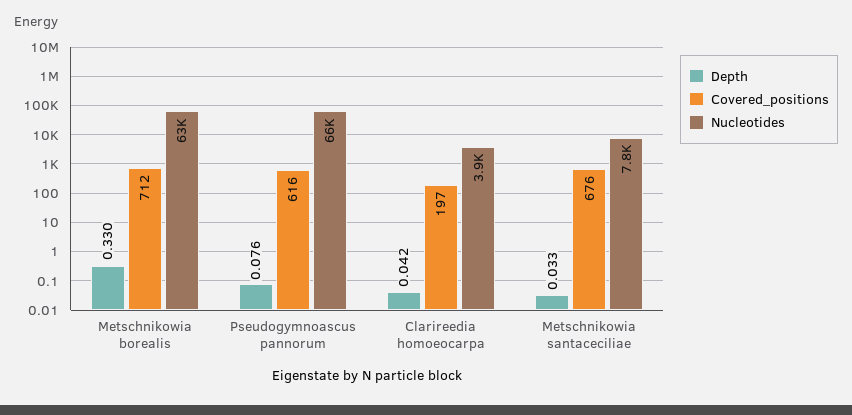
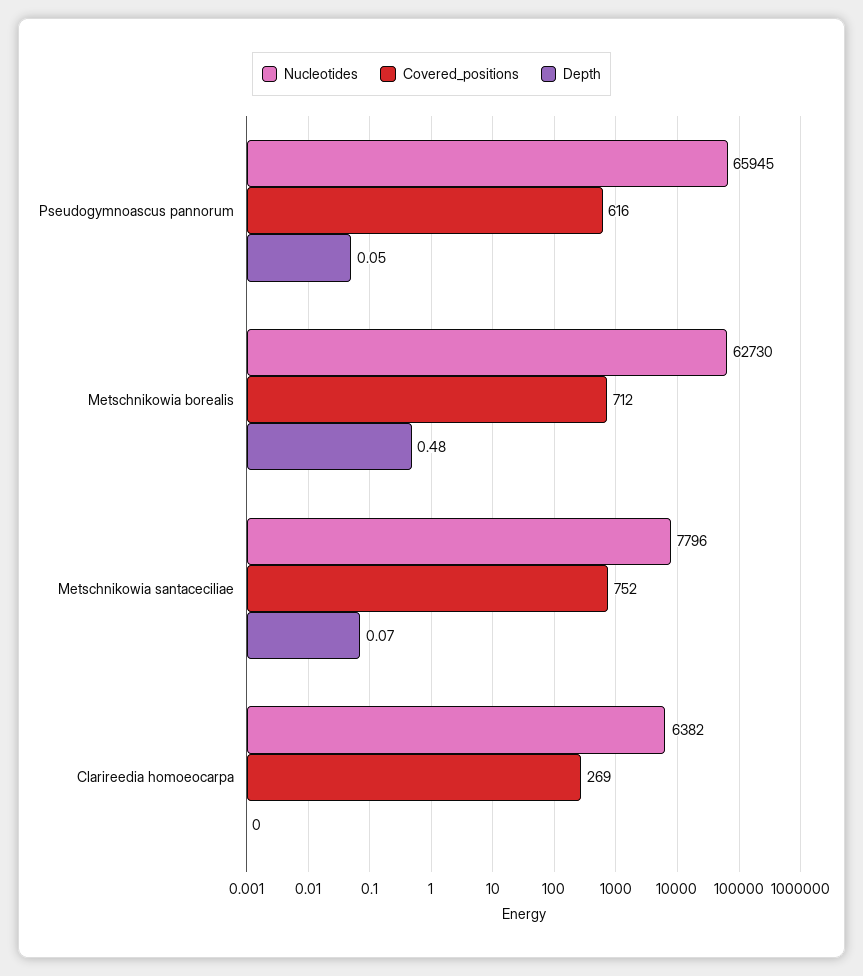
  {
    "Depth": {
-     "Metschnikowia borealis": 0.33,
+     "Metschnikowia borealis": 0.48,
-     "Pseudogymnoascus pannorum": 0.076,
+     "Pseudogymnoascus pannorum": 0.05,
-     "Clarireedia homoeocarpa": 0.042,
+     "Clarireedia homoeocarpa": 0,
-     "Metschnikowia santaceciliae": 0.033
+     "Metschnikowia santaceciliae": 0.07
    },
    "Covered_positions": {
      "Metschnikowia borealis": 712,
      "Pseudogymnoascus pannorum": 616,
-     "Clarireedia homoeocarpa": 197,
+     "Clarireedia homoeocarpa": 269,
-     "Metschnikowia santaceciliae": 676
+     "Metschnikowia santaceciliae": 752
    },
    "Nucleotides": {
      "Metschnikowia borealis": 62730,
      "Pseudogymnoascus pannorum": 65945,
-     "Clarireedia homoeocarpa": 3900,
+     "Clarireedia homoeocarpa": 6382,
      "Metschnikowia santaceciliae": 7796
    }
  }

